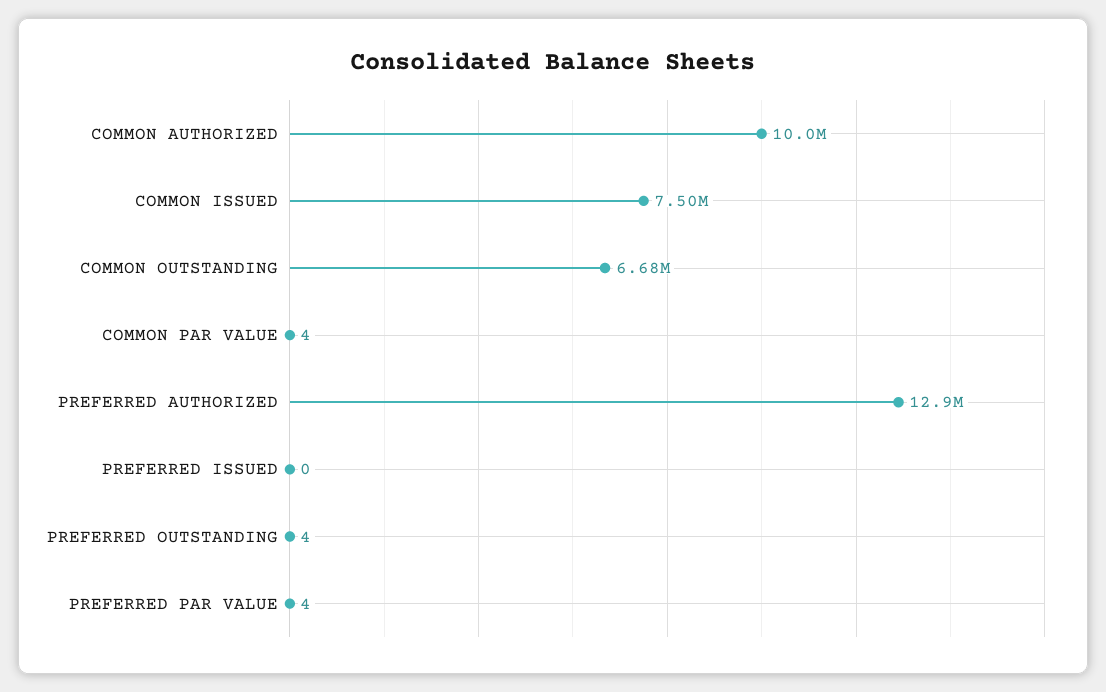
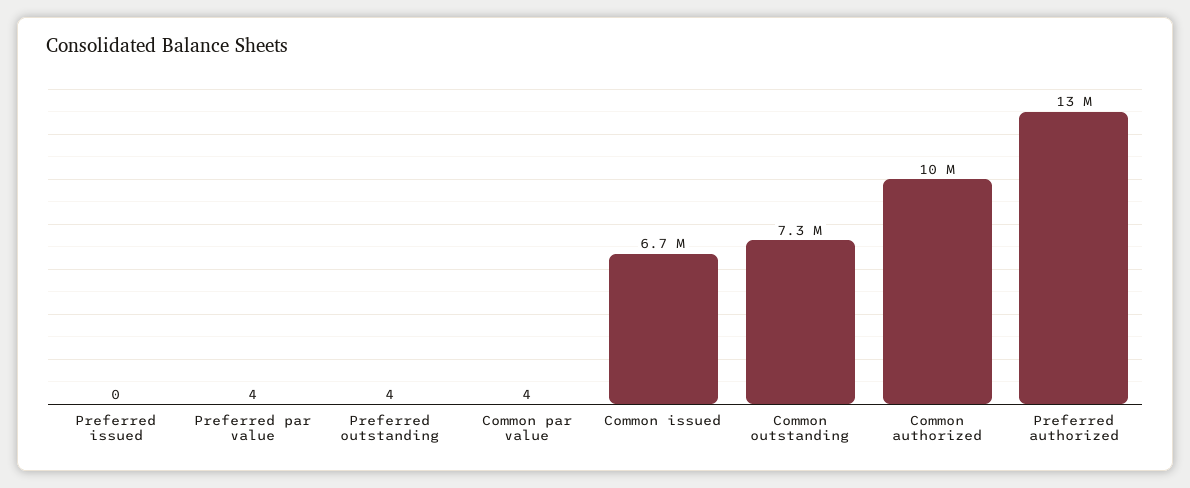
  {
    "COMMON AUTHORIZED": 10000000,
-   "COMMON ISSUED": 7500000,
+   "COMMON ISSUED": 6700000,
-   "COMMON OUTSTANDING": 6680000,
+   "COMMON OUTSTANDING": 7300000,
    "COMMON PAR VALUE": 4,
    "PREFERRED AUTHORIZED": 12900000,
    "PREFERRED ISSUED": 0,
    "PREFERRED OUTSTANDING": 4,
    "PREFERRED PAR VALUE": 4
  }

